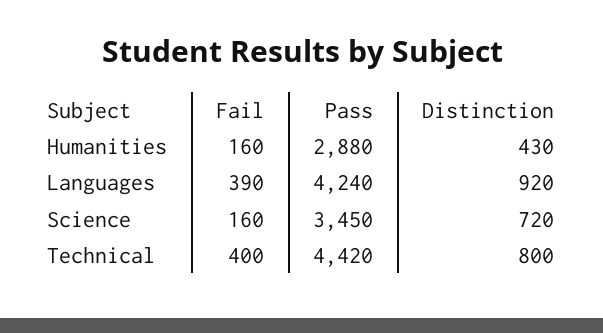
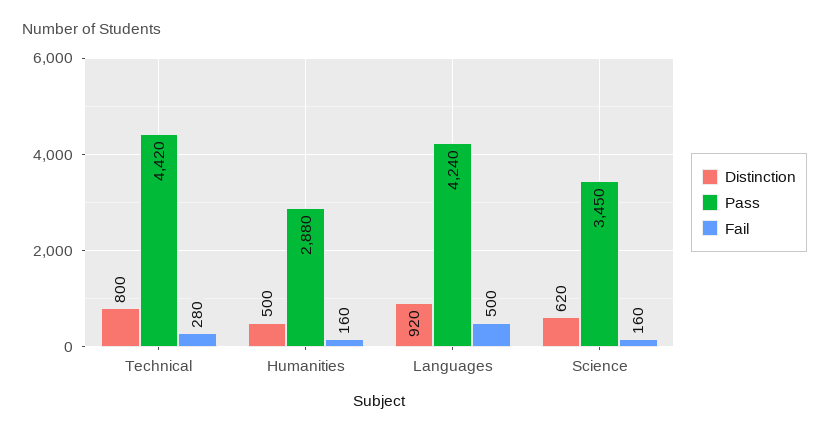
  {
    "Fail": {
      "Humanities": 160,
-     "Languages": 390,
+     "Languages": 500,
      "Science": 160,
-     "Technical": 400
+     "Technical": 280
    },
    "Pass": {
      "Humanities": 2880,
      "Languages": 4240,
      "Science": 3450,
      "Technical": 4420
    },
    "Distinction": {
-     "Humanities": 430,
+     "Humanities": 500,
      "Languages": 920,
-     "Science": 720,
+     "Science": 620,
      "Technical": 800
    }
  }

